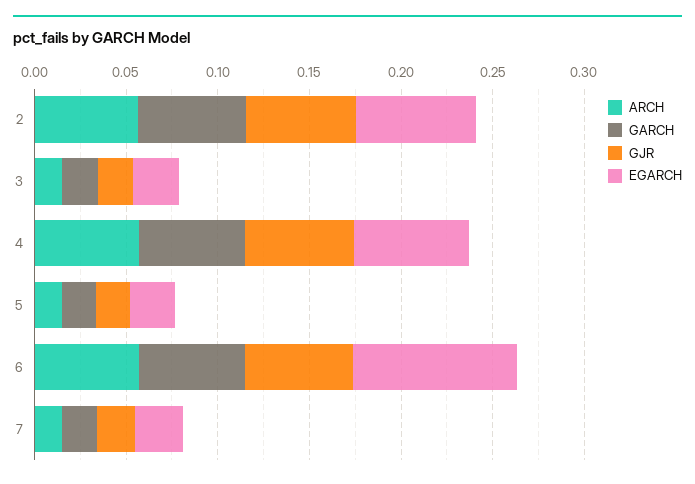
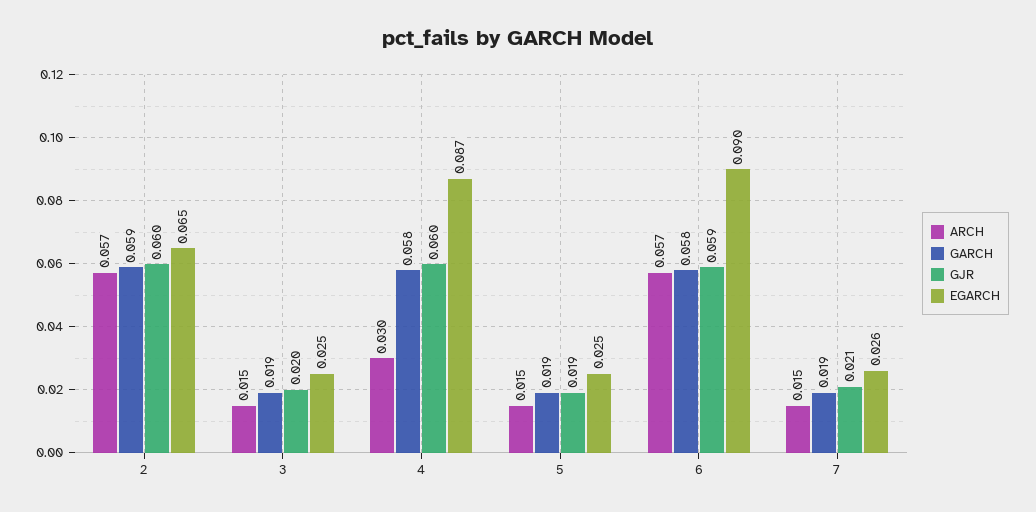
  {
    "ARCH": {
      "2": 0.057,
      "3": 0.015,
-     "4": 0.06,
+     "4": 0.03,
      "5": 0.015,
      "6": 0.057,
      "7": 0.015
    },
    "GARCH": {
      "2": 0.059,
      "3": 0.019,
      "4": 0.058,
      "5": 0.019,
      "6": 0.058,
      "7": 0.019
    },
    "GJR": {
      "2": 0.06,
      "3": 0.02,
      "4": 0.06,
      "5": 0.019,
      "6": 0.059,
      "7": 0.021
    },
    "EGARCH": {
      "2": 0.065,
      "3": 0.025,
-     "4": 0.06,
+     "4": 0.087,
      "5": 0.025,
      "6": 0.09,
      "7": 0.026
    }
  }

